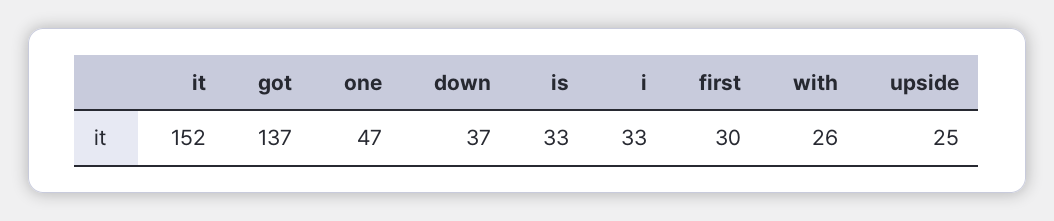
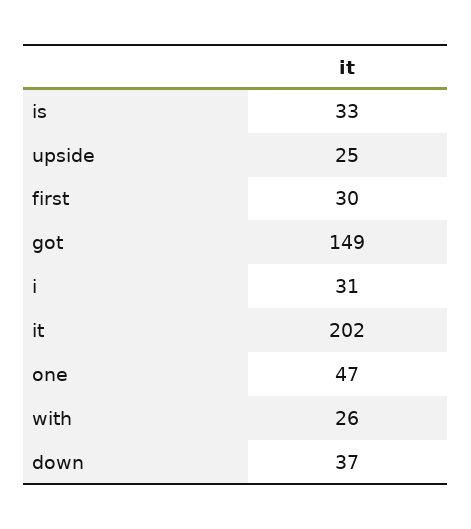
  {
-   "it": 152,
+   "it": 202,
-   "got": 137,
+   "got": 149,
    "one": 47,
    "down": 37,
    "is": 33,
-   "i": 33,
+   "i": 31,
    "first": 30,
    "with": 26,
    "upside": 25
  }

